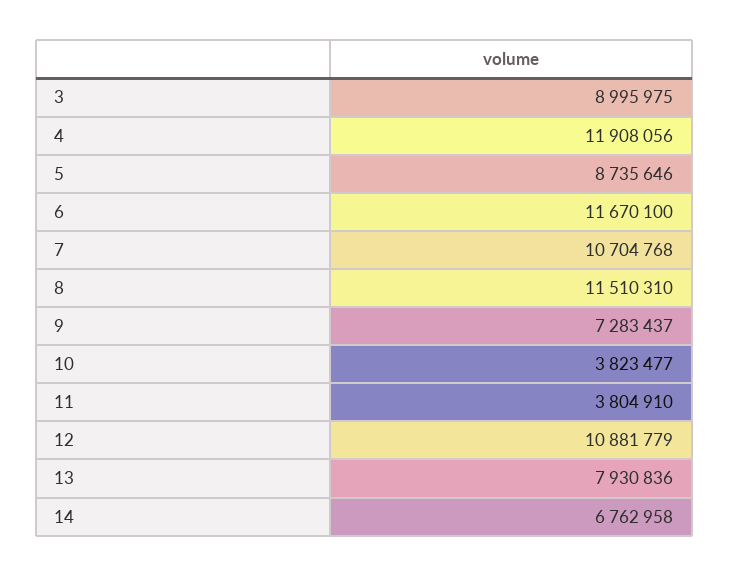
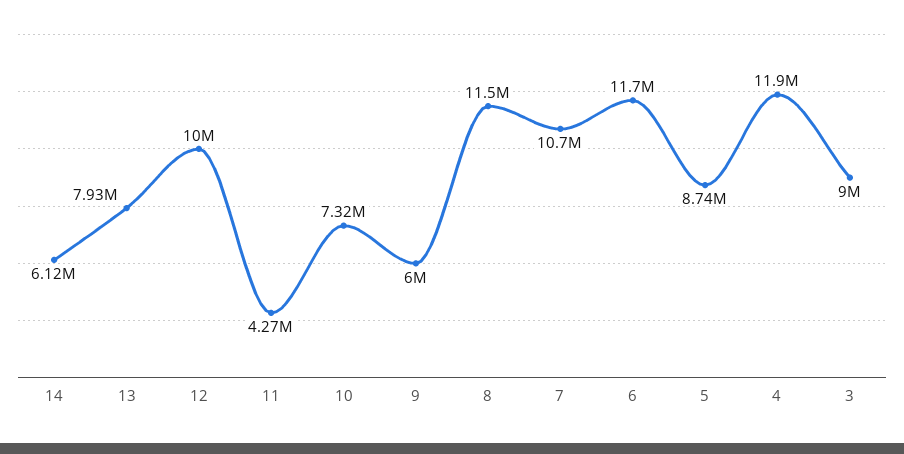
  {
    "3": 8995975,
    "4": 11908056,
    "5": 8735646,
    "6": 11670100,
    "7": 10704768,
    "8": 11510310,
-   "9": 7283437,
+   "9": 6000000,
-   "10": 3823477,
+   "10": 7320000,
-   "11": 3804910,
+   "11": 4270000,
-   "12": 10881779,
+   "12": 10000000,
    "13": 7930836,
-   "14": 6762958
+   "14": 6120000
  }

